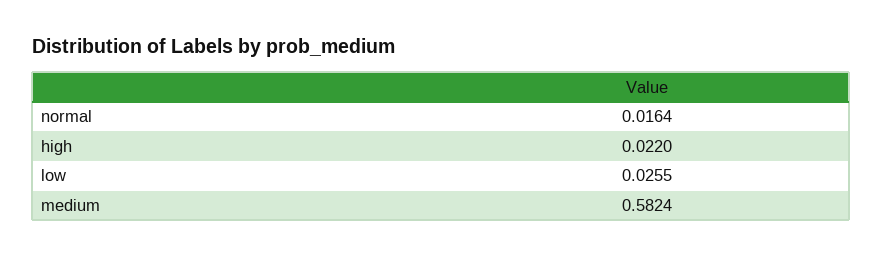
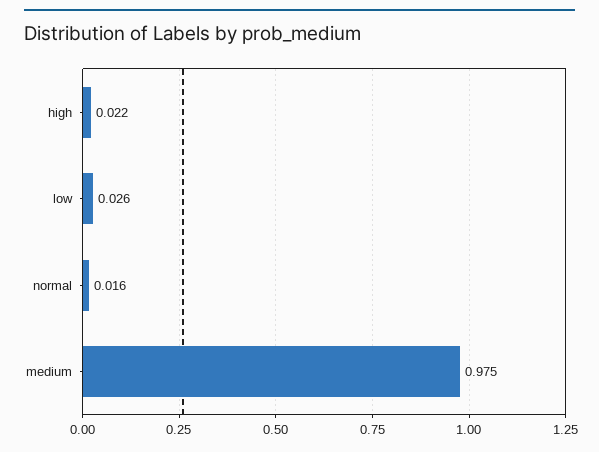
  {
    "normal": 0.0164,
    "high": 0.022,
    "low": 0.0255,
-   "medium": 0.5824
+   "medium": 0.975
  }

